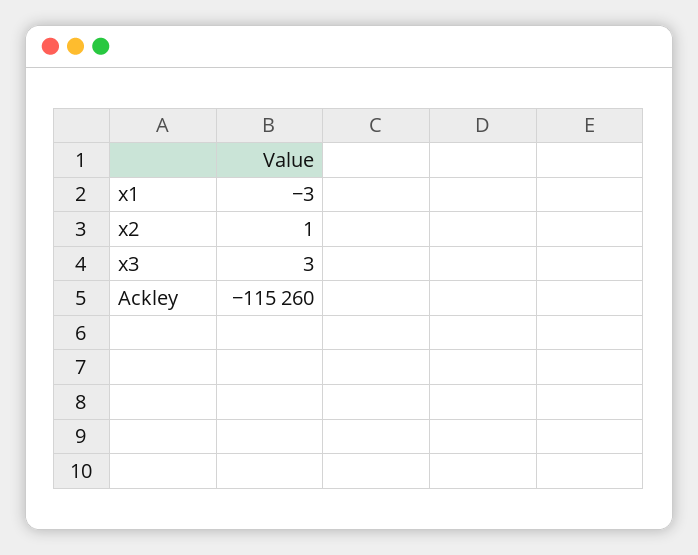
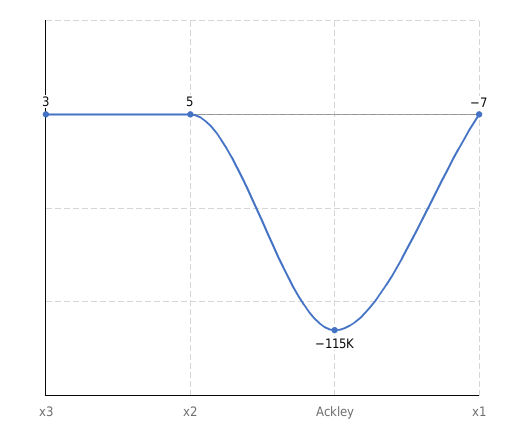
  {
-   "x1": -3,
+   "x1": -7,
-   "x2": 1,
+   "x2": 5,
    "x3": 3,
    "Ackley": -115260
  }

